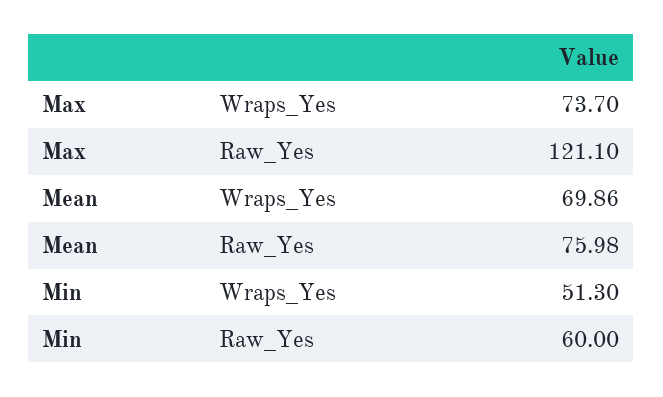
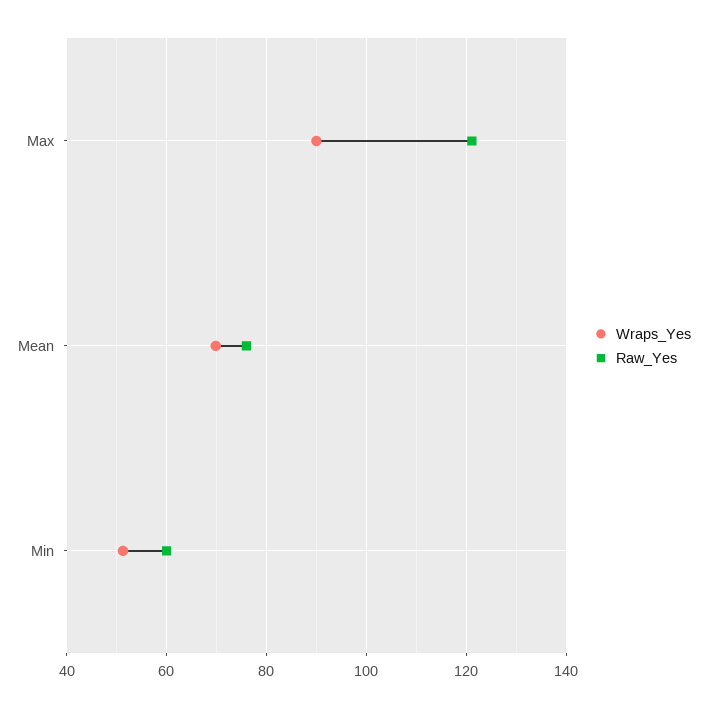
  {
    "Wraps_Yes": {
-     "Max": 73.7,
+     "Max": 90,
      "Mean": 69.86,
      "Min": 51.3
    },
    "Raw_Yes": {
      "Max": 121.1,
      "Mean": 75.98,
      "Min": 60
    }
  }

